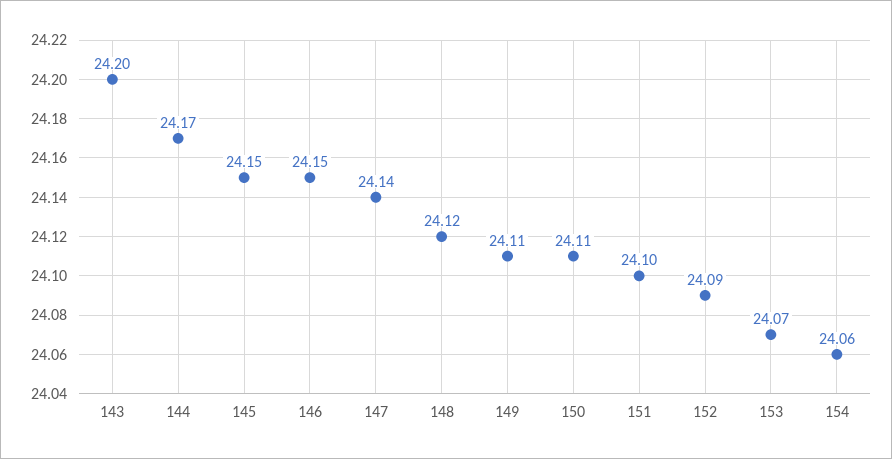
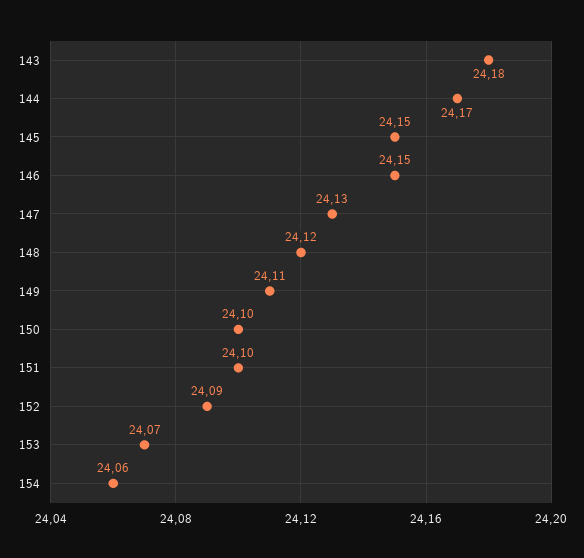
  {
-   "143": 24.2,
+   "143": 24.18,
    "144": 24.17,
    "145": 24.15,
    "146": 24.15,
-   "147": 24.14,
+   "147": 24.13,
    "148": 24.12,
    "149": 24.11,
-   "150": 24.11,
+   "150": 24.1,
    "151": 24.1,
    "152": 24.09,
    "153": 24.07,
    "154": 24.06
  }

